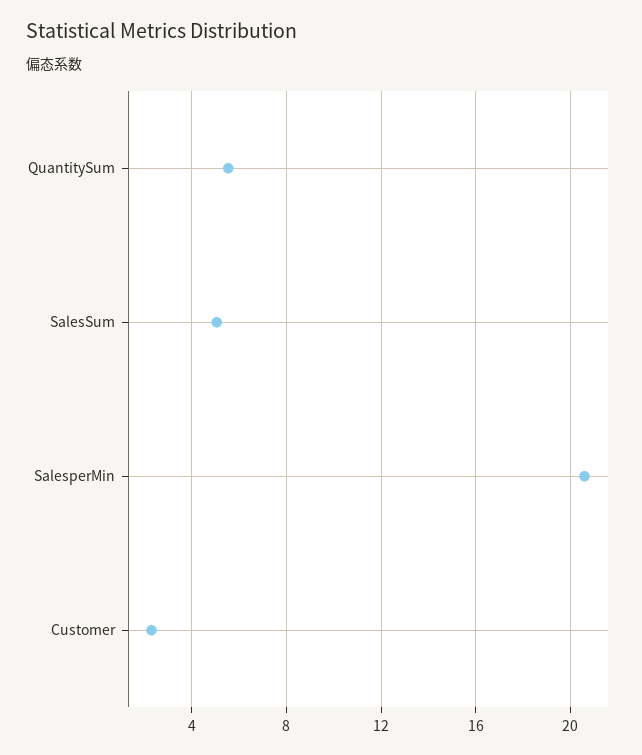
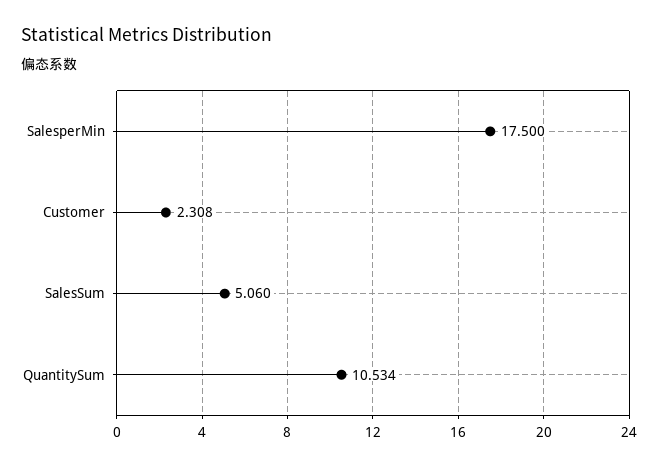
  {
-   "QuantitySum": 5.5,
+   "QuantitySum": 10.534,
    "SalesSum": 5.06,
-   "SalesperMin": 20.5,
+   "SalesperMin": 17.5,
    "Customer": 2.308
  }

